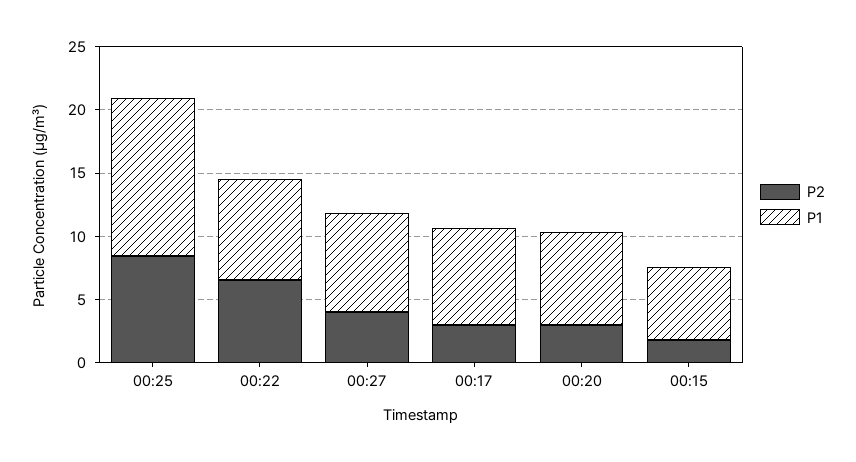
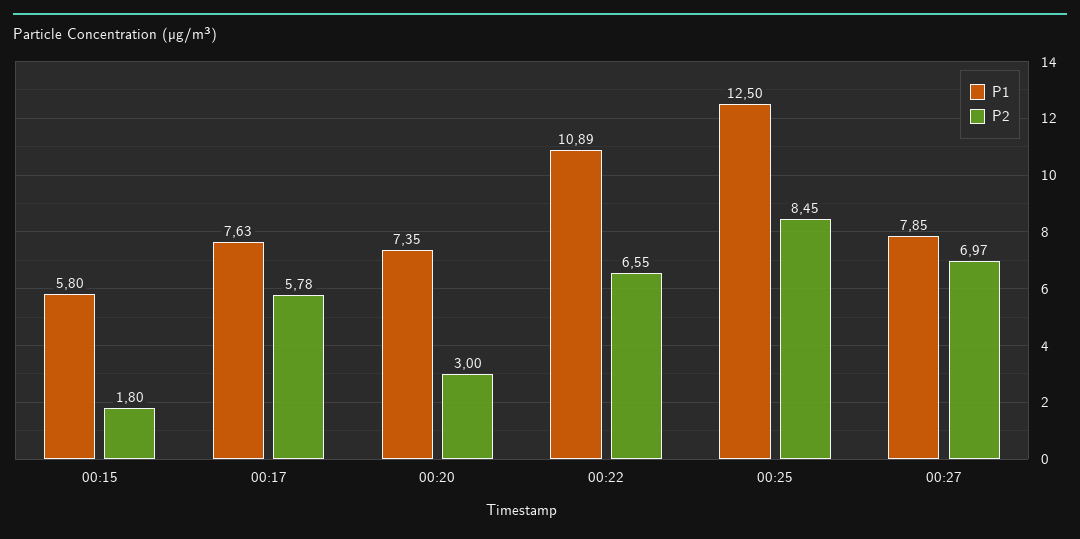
  {
    "P2": {
      "00:25": 8.45,
      "00:22": 6.55,
-     "00:27": 4,
+     "00:27": 6.97,
-     "00:17": 3,
+     "00:17": 5.78,
      "00:20": 3,
      "00:15": 1.8
    },
    "P1": {
      "00:25": 12.5,
-     "00:22": 8,
+     "00:22": 10.89,
      "00:27": 7.85,
      "00:17": 7.63,
      "00:20": 7.35,
      "00:15": 5.8
    }
  }

